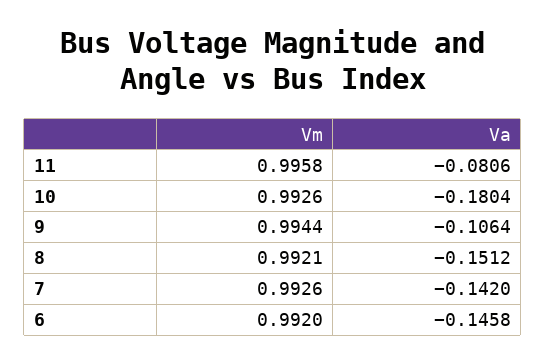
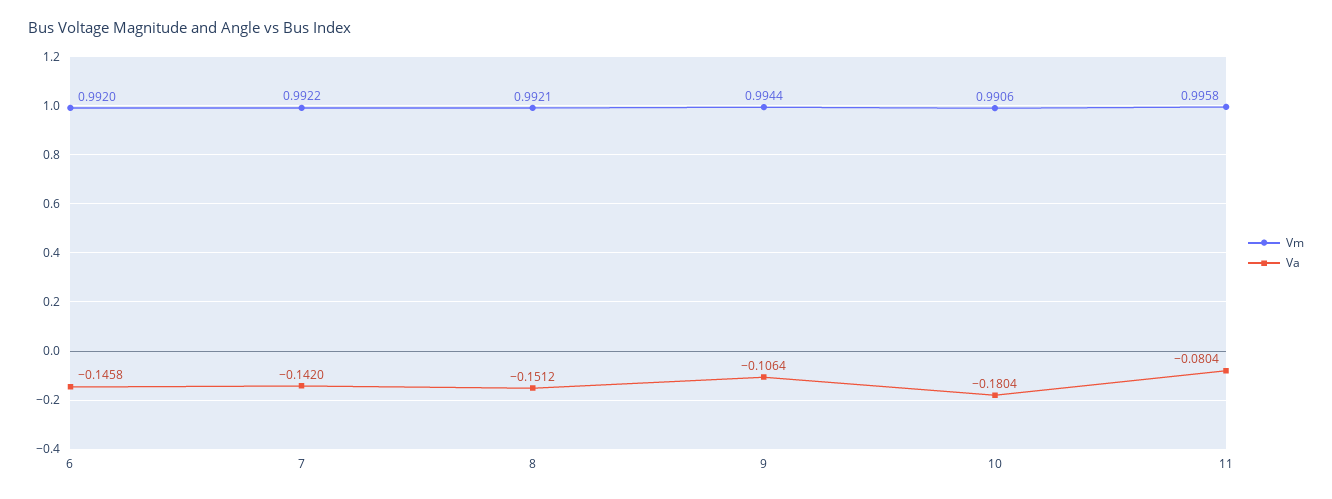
  {
    "Vm": {
      "11": 0.9958,
-     "10": 0.9926,
+     "10": 0.9906,
      "9": 0.9944,
      "8": 0.9921,
-     "7": 0.9926,
+     "7": 0.9922,
      "6": 0.992
    },
    "Va": {
-     "11": -0.0806,
+     "11": -0.0804,
      "10": -0.1804,
      "9": -0.1064,
      "8": -0.1512,
      "7": -0.142,
      "6": -0.1458
    }
  }

